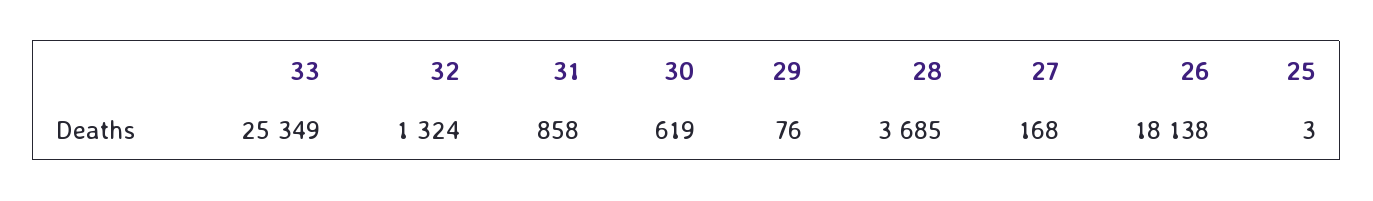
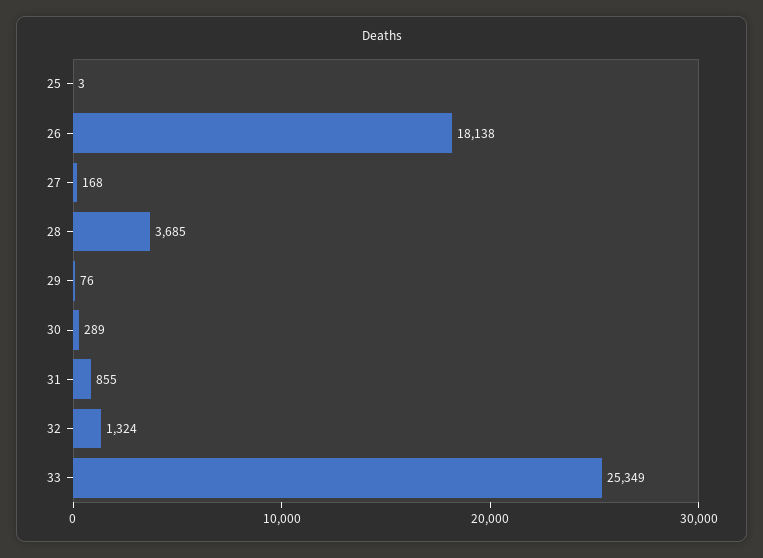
  {
    "33": 25349,
    "32": 1324,
-   "31": 858,
+   "31": 855,
-   "30": 619,
+   "30": 289,
    "29": 76,
    "28": 3685,
    "27": 168,
    "26": 18138,
    "25": 3
  }

